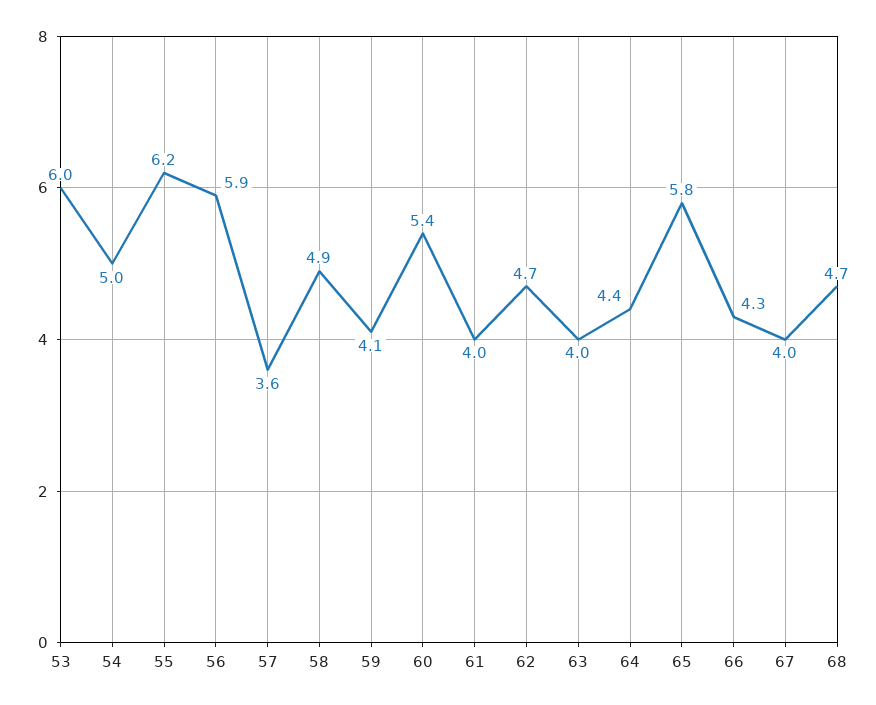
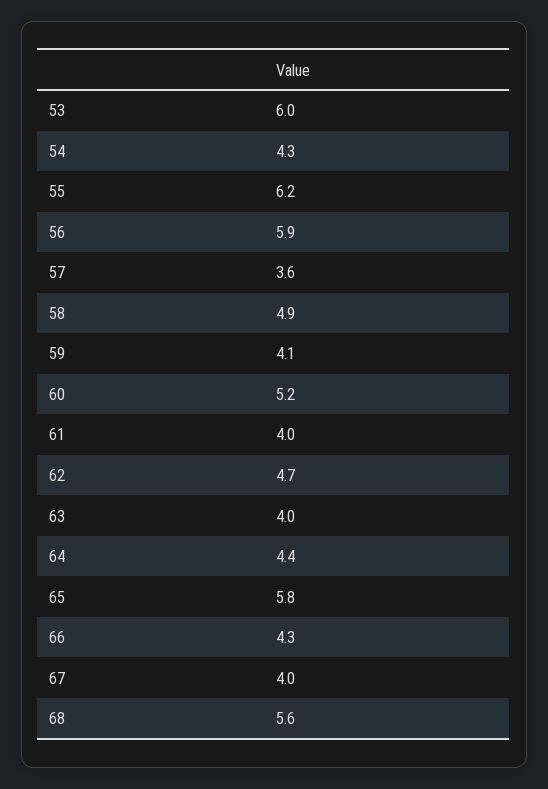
  {
    "53": 6,
-   "54": 5,
+   "54": 4.3,
    "55": 6.2,
    "56": 5.9,
    "57": 3.6,
    "58": 4.9,
    "59": 4.1,
-   "60": 5.4,
+   "60": 5.2,
    "61": 4,
    "62": 4.7,
    "63": 4,
    "64": 4.4,
    "65": 5.8,
    "66": 4.3,
    "67": 4,
-   "68": 4.7
+   "68": 5.6
  }

